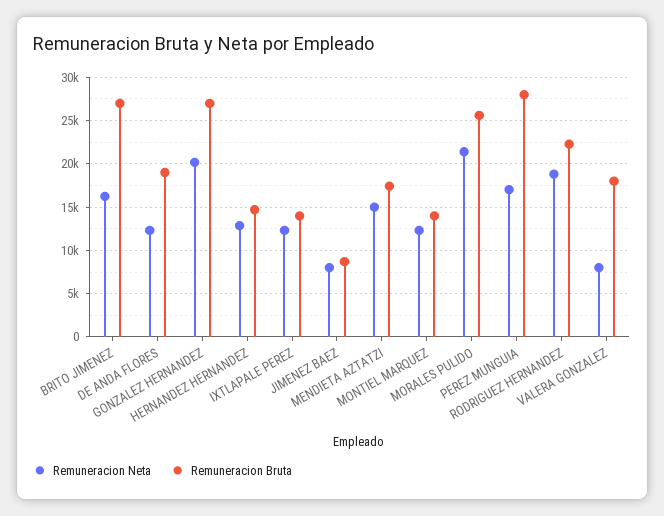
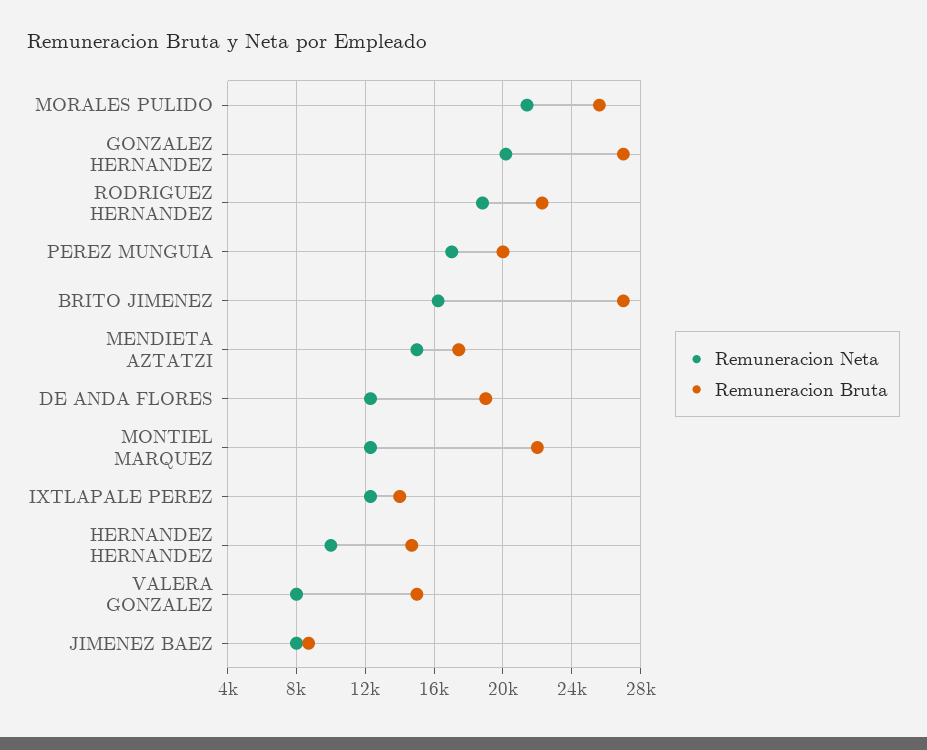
  {
    "Remuneracion Neta": {
      "BRITO JIMENEZ": 16000,
      "DE ANDA FLORES": 12500,
      "GONZALEZ HERNANDEZ": 20000,
-     "HERNANDEZ HERNANDEZ": 13000,
+     "HERNANDEZ HERNANDEZ": 10000,
      "IXTLAPALE PEREZ": 12500,
      "JIMENEZ BAEZ": 8000,
      "MENDIETA AZTATZI": 15000,
      "MONTIEL MARQUEZ": 12500,
      "MORALES PULIDO": 21500,
      "PEREZ MUNGUIA": 17000,
      "RODRIGUEZ HERNANDEZ": 19000,
      "VALERA GONZALEZ": 8000
    },
    "Remuneracion Bruta": {
      "BRITO JIMENEZ": 27000,
      "DE ANDA FLORES": 19000,
      "GONZALEZ HERNANDEZ": 27000,
      "HERNANDEZ HERNANDEZ": 14500,
      "IXTLAPALE PEREZ": 14000,
      "JIMENEZ BAEZ": 8500,
      "MENDIETA AZTATZI": 17500,
-     "MONTIEL MARQUEZ": 14000,
+     "MONTIEL MARQUEZ": 22000,
      "MORALES PULIDO": 25500,
-     "PEREZ MUNGUIA": 28000,
+     "PEREZ MUNGUIA": 20000,
      "RODRIGUEZ HERNANDEZ": 22500,
-     "VALERA GONZALEZ": 18000
+     "VALERA GONZALEZ": 15000
    }
  }

